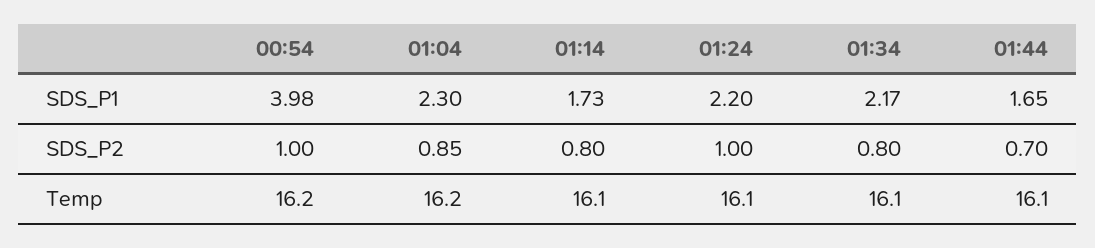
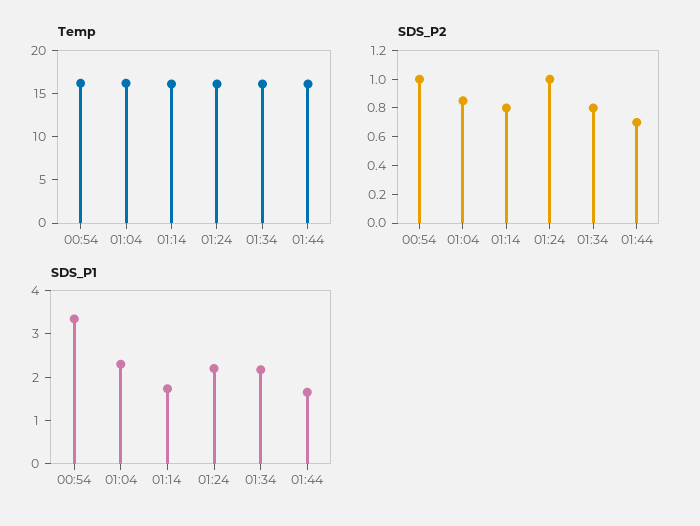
  {
    "SDS_P1": {
-     "00:54": 3.98,
+     "00:54": 3.4,
      "01:04": 2.3,
      "01:14": 1.73,
      "01:24": 2.2,
      "01:34": 2.17,
      "01:44": 1.65
    },
    "SDS_P2": {
      "00:54": 1,
      "01:04": 0.85,
      "01:14": 0.8,
      "01:24": 1,
      "01:34": 0.8,
      "01:44": 0.7
    },
    "Temp": {
      "00:54": 16.2,
      "01:04": 16.2,
      "01:14": 16.1,
      "01:24": 16.1,
      "01:34": 16.1,
      "01:44": 16.1
    }
  }

